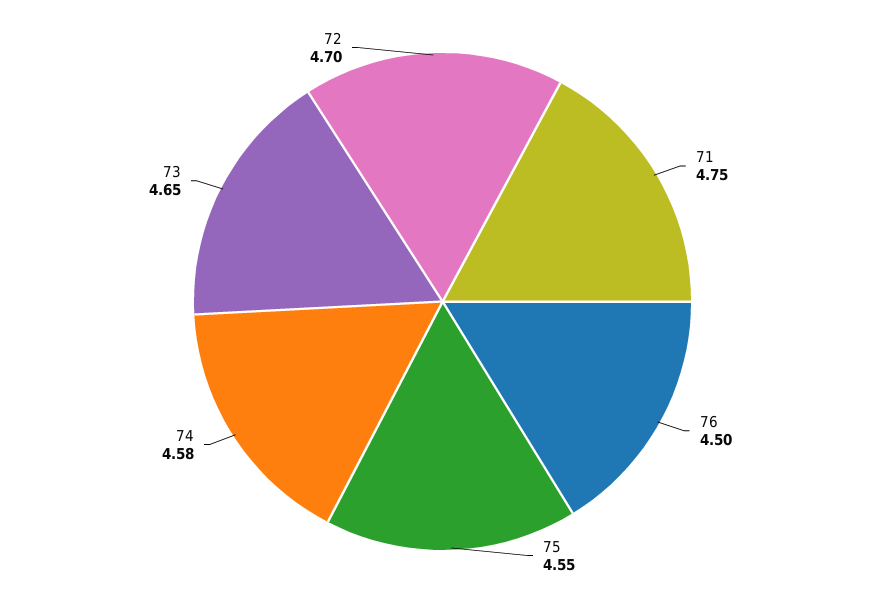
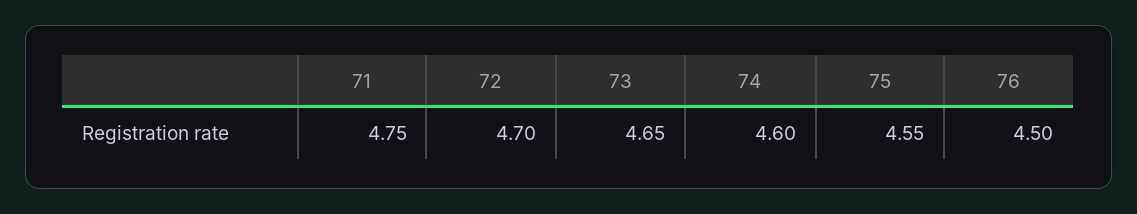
  {
    "71": 4.75,
    "76": 4.5,
    "75": 4.55,
-   "74": 4.58,
+   "74": 4.6,
    "73": 4.65,
    "72": 4.7
  }

